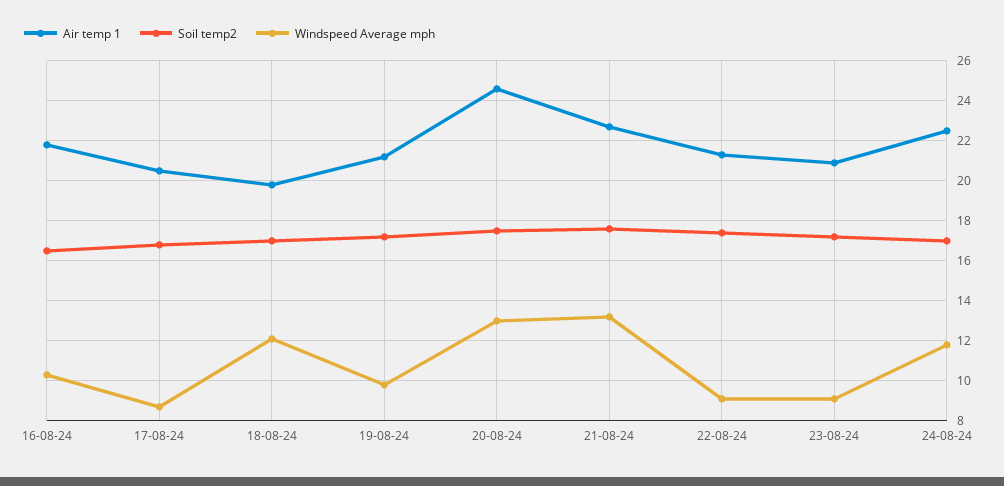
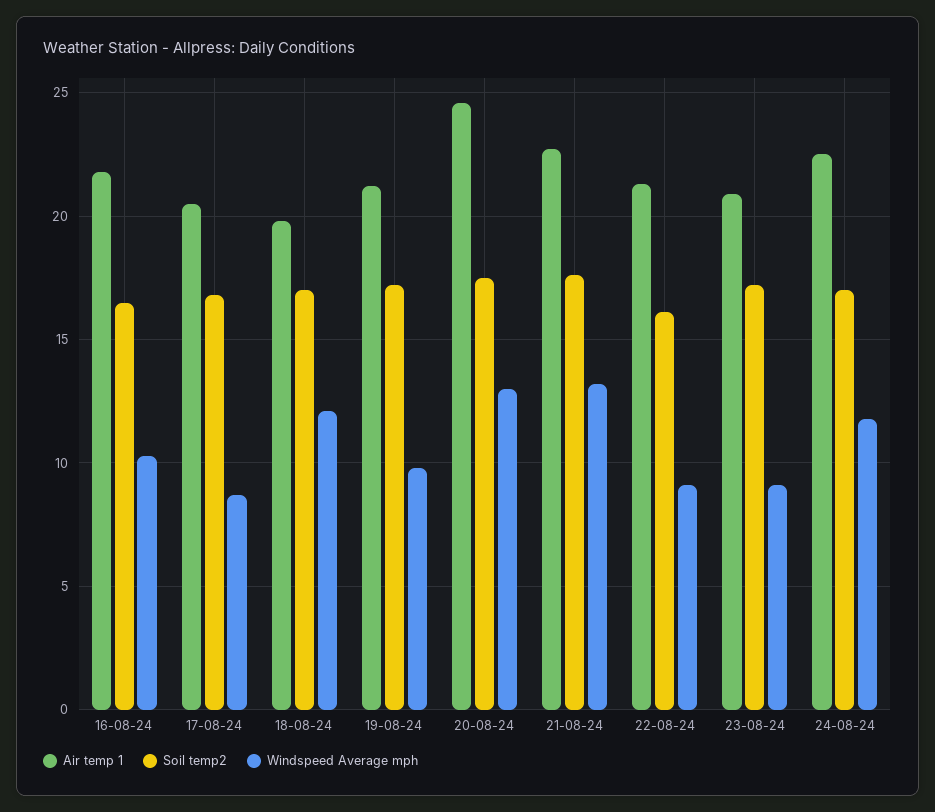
  {
    "Air temp 1": {
      "16-08-24": 22,
      "17-08-24": 20.5,
      "18-08-24": 20,
      "19-08-24": 21,
      "20-08-24": 24.5,
      "21-08-24": 22.5,
      "22-08-24": 21.5,
      "23-08-24": 21,
      "24-08-24": 22.5
    },
    "Soil temp2": {
      "16-08-24": 16.5,
      "17-08-24": 17,
      "18-08-24": 17,
      "19-08-24": 17,
      "20-08-24": 17.5,
      "21-08-24": 17.5,
-     "22-08-24": 17.5,
+     "22-08-24": 16,
      "23-08-24": 17,
      "24-08-24": 17
    },
    "Windspeed Average mph": {
      "16-08-24": 10.5,
      "17-08-24": 8.5,
      "18-08-24": 12,
      "19-08-24": 10,
      "20-08-24": 13,
      "21-08-24": 13,
      "22-08-24": 9,
      "23-08-24": 9,
      "24-08-24": 12
    }
  }

